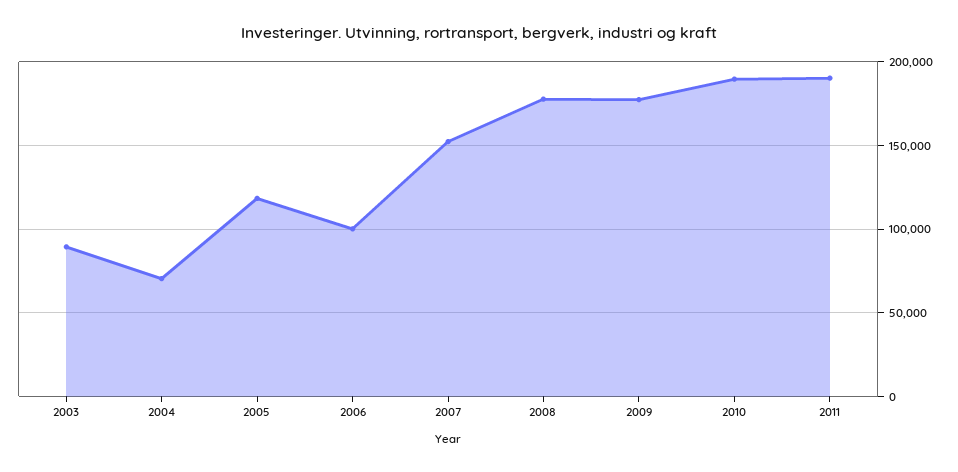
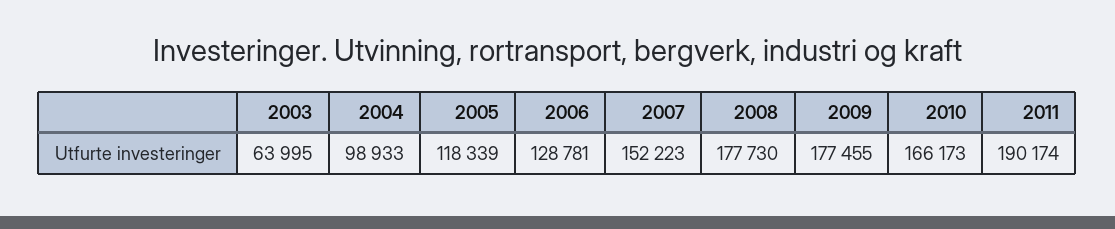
  {
-   "2003": 90000,
+   "2003": 63995,
-   "2004": 70000,
+   "2004": 98933,
    "2005": 118339,
-   "2006": 100000,
+   "2006": 128781,
    "2007": 152223,
    "2008": 177730,
    "2009": 177455,
-   "2010": 190000,
+   "2010": 166173,
    "2011": 190174
  }

